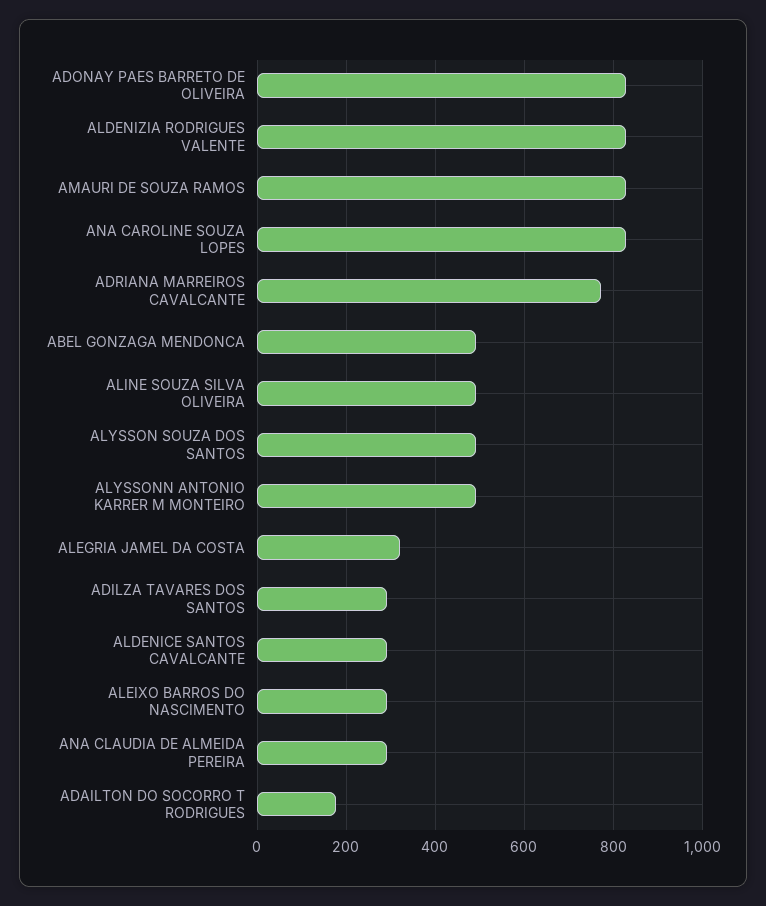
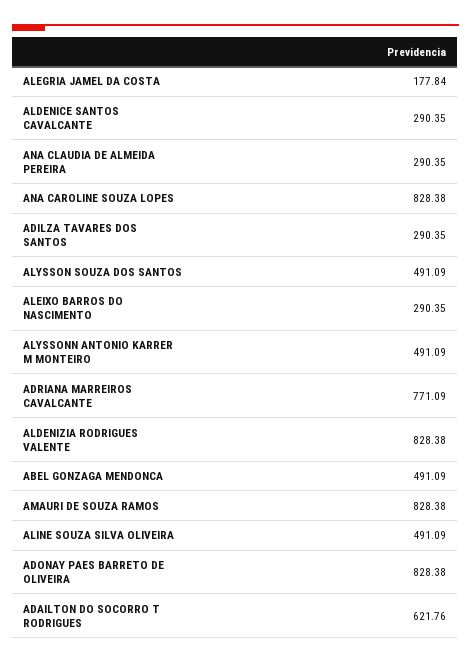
  {
    "ADONAY PAES BARRETO DE OLIVEIRA": 828.38,
    "ALDENIZIA RODRIGUES VALENTE": 828.38,
    "AMAURI DE SOUZA RAMOS": 828.38,
    "ANA CAROLINE SOUZA LOPES": 828.38,
    "ADRIANA MARREIROS CAVALCANTE": 771.09,
    "ABEL GONZAGA MENDONCA": 491.09,
    "ALINE SOUZA SILVA OLIVEIRA": 491.09,
    "ALYSSON SOUZA DOS SANTOS": 491.09,
    "ALYSSONN ANTONIO KARRER M MONTEIRO": 491.09,
-   "ALEGRIA JAMEL DA COSTA": 320,
+   "ALEGRIA JAMEL DA COSTA": 177.84,
    "ADILZA TAVARES DOS SANTOS": 290.35,
    "ALDENICE SANTOS CAVALCANTE": 290.35,
    "ALEIXO BARROS DO NASCIMENTO": 290.35,
    "ANA CLAUDIA DE ALMEIDA PEREIRA": 290.35,
-   "ADAILTON DO SOCORRO T RODRIGUES": 180
+   "ADAILTON DO SOCORRO T RODRIGUES": 621.76
  }

